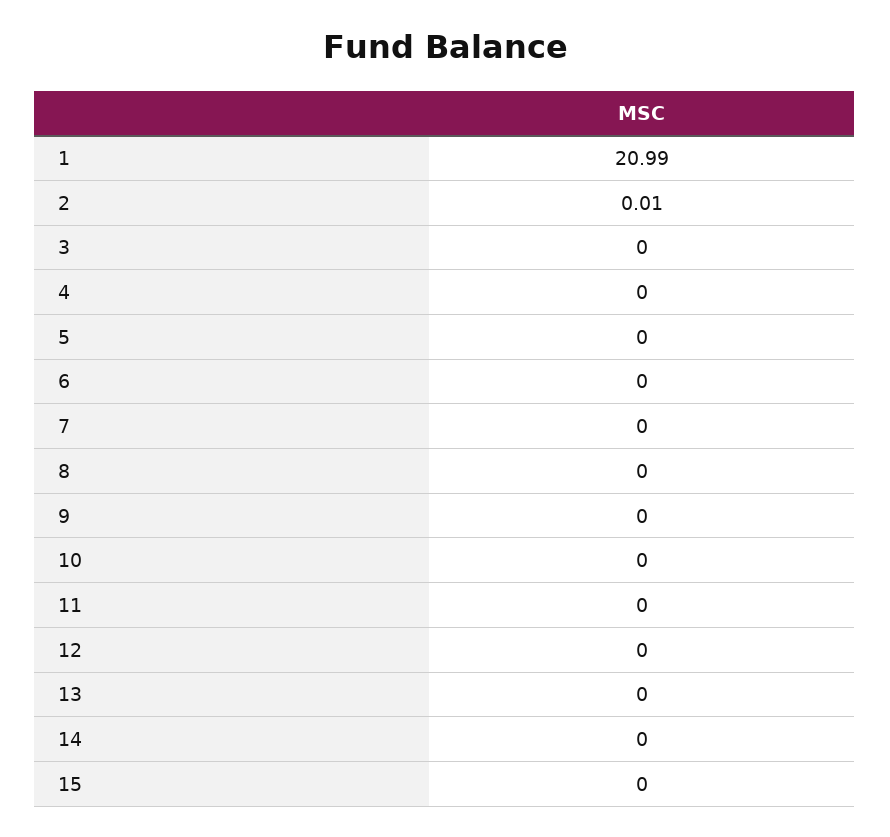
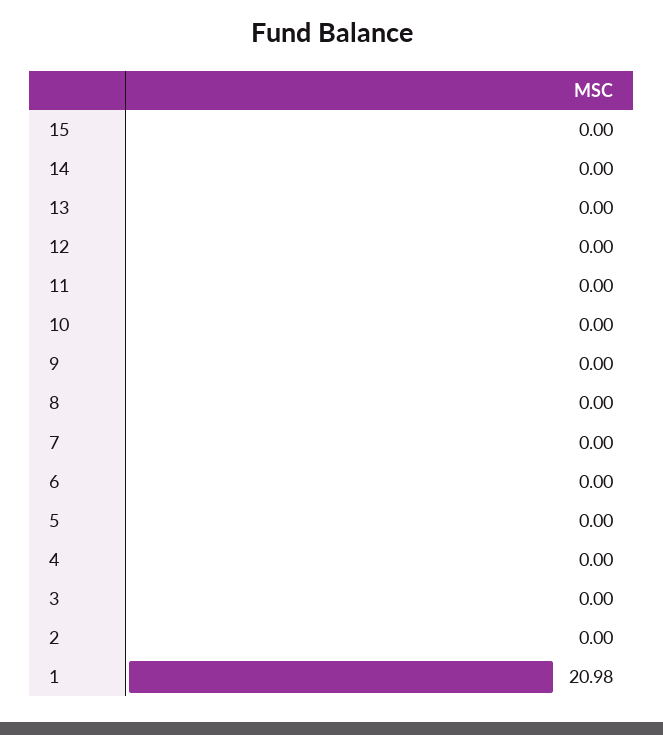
  {
-   "1": 20.99,
+   "1": 20.98,
-   "2": 0.01,
+   "2": 0,
    "3": 0,
    "4": 0,
    "5": 0,
    "6": 0,
    "7": 0,
    "8": 0,
    "9": 0,
    "10": 0,
    "11": 0,
    "12": 0,
    "13": 0,
    "14": 0,
    "15": 0
  }

